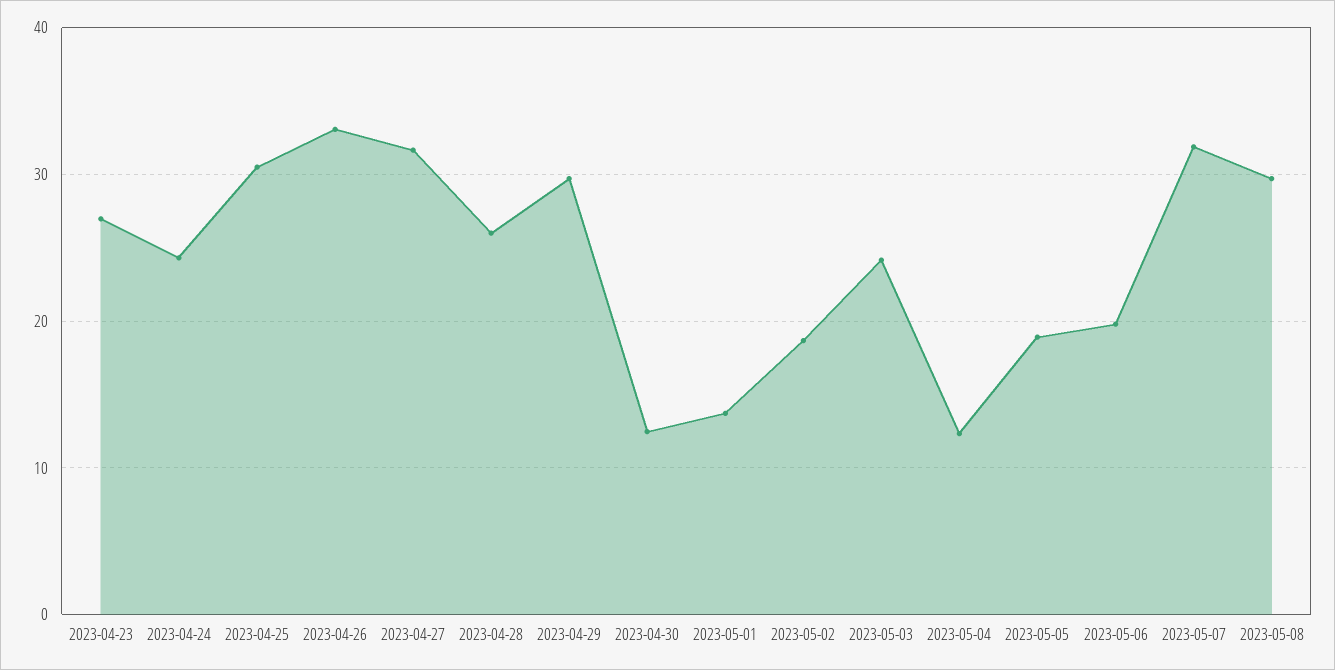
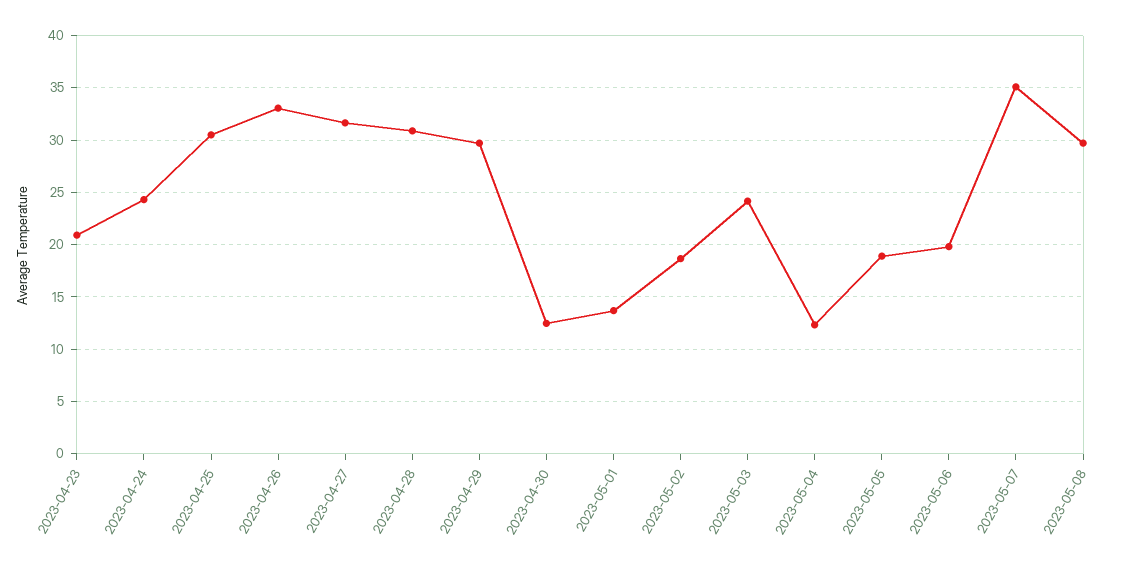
  {
-   "2023-04-23": 27,
+   "2023-04-23": 21,
    "2023-04-24": 24,
    "2023-04-25": 30,
    "2023-04-26": 33,
    "2023-04-27": 32,
-   "2023-04-28": 26,
+   "2023-04-28": 31,
    "2023-04-29": 30,
    "2023-04-30": 12,
    "2023-05-01": 14,
    "2023-05-02": 19,
    "2023-05-03": 24,
    "2023-05-04": 12,
    "2023-05-05": 19,
    "2023-05-06": 20,
-   "2023-05-07": 32,
+   "2023-05-07": 35,
    "2023-05-08": 30
  }

